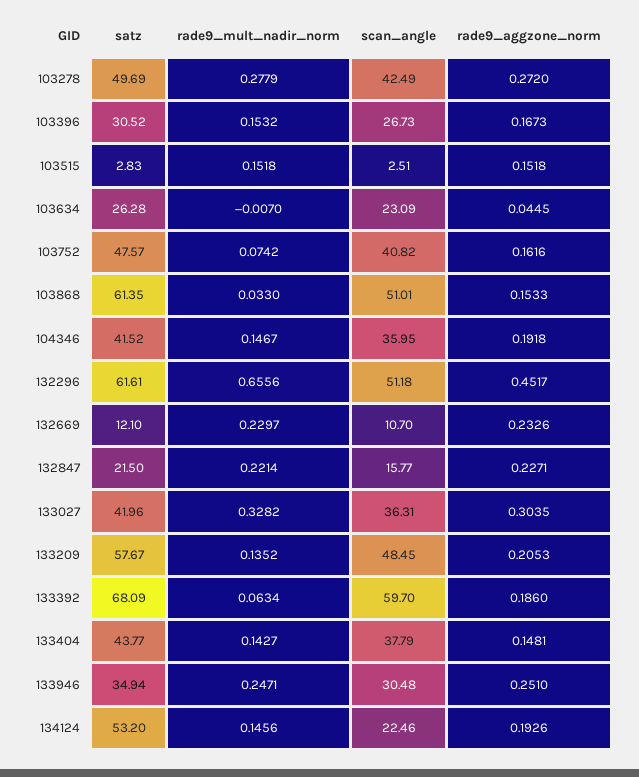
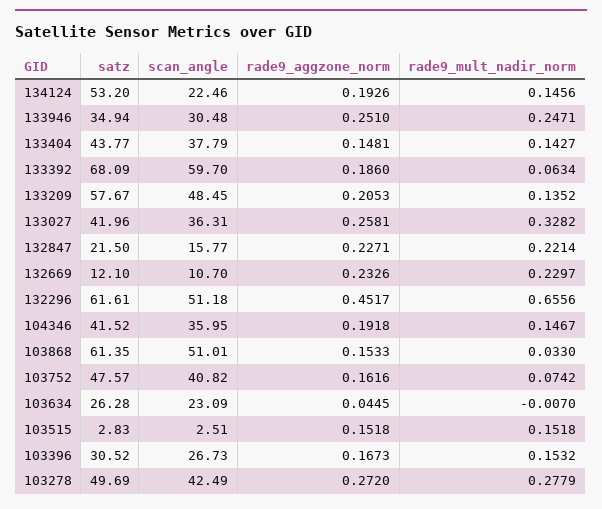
  {
    "satz": {
      "103278": 49.69,
      "103396": 30.52,
      "103515": 2.83,
      "103634": 26.28,
      "103752": 47.57,
      "103868": 61.35,
      "104346": 41.52,
      "132296": 61.61,
      "132669": 12.1,
      "132847": 21.5,
      "133027": 41.96,
      "133209": 57.67,
      "133392": 68.09,
      "133404": 43.77,
      "133946": 34.94,
      "134124": 53.2
    },
    "rade9_mult_nadir_norm": {
      "103278": 0.2779,
      "103396": 0.1532,
      "103515": 0.1518,
      "103634": -0.007,
      "103752": 0.0742,
      "103868": 0.033,
      "104346": 0.1467,
      "132296": 0.6556,
      "132669": 0.2297,
      "132847": 0.2214,
      "133027": 0.3282,
      "133209": 0.1352,
      "133392": 0.0634,
      "133404": 0.1427,
      "133946": 0.2471,
      "134124": 0.1456
    },
    "scan_angle": {
      "103278": 42.49,
      "103396": 26.73,
      "103515": 2.51,
      "103634": 23.09,
      "103752": 40.82,
      "103868": 51.01,
      "104346": 35.95,
      "132296": 51.18,
      "132669": 10.7,
      "132847": 15.77,
      "133027": 36.31,
      "133209": 48.45,
      "133392": 59.7,
      "133404": 37.79,
      "133946": 30.48,
      "134124": 22.46
    },
    "rade9_aggzone_norm": {
      "103278": 0.272,
      "103396": 0.1673,
      "103515": 0.1518,
      "103634": 0.0445,
      "103752": 0.1616,
      "103868": 0.1533,
      "104346": 0.1918,
      "132296": 0.4517,
      "132669": 0.2326,
      "132847": 0.2271,
-     "133027": 0.3035,
+     "133027": 0.2581,
      "133209": 0.2053,
      "133392": 0.186,
      "133404": 0.1481,
      "133946": 0.251,
      "134124": 0.1926
    }
  }

